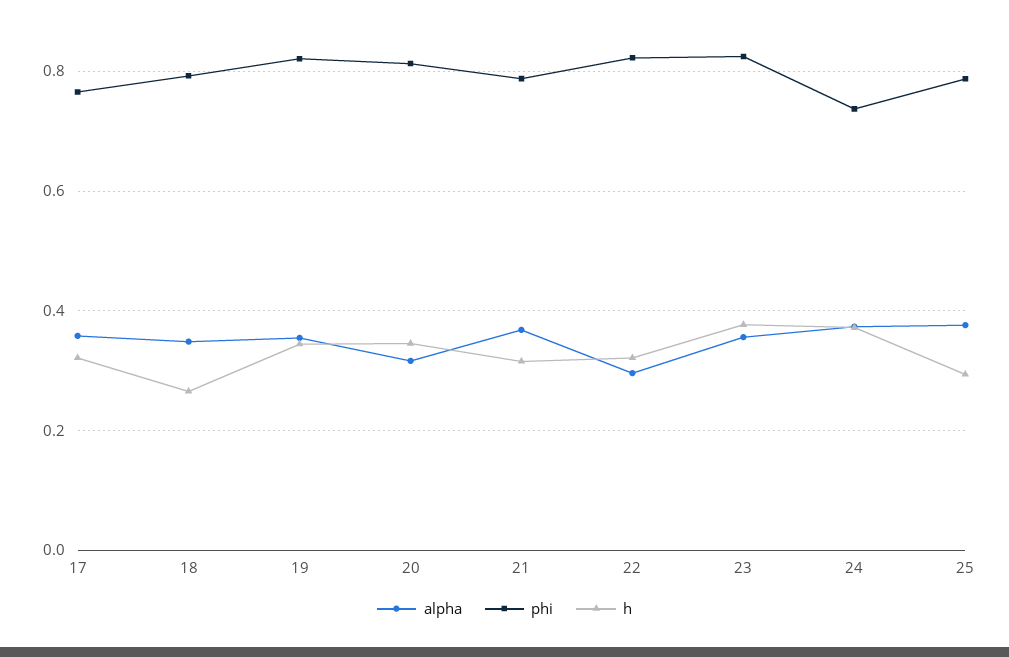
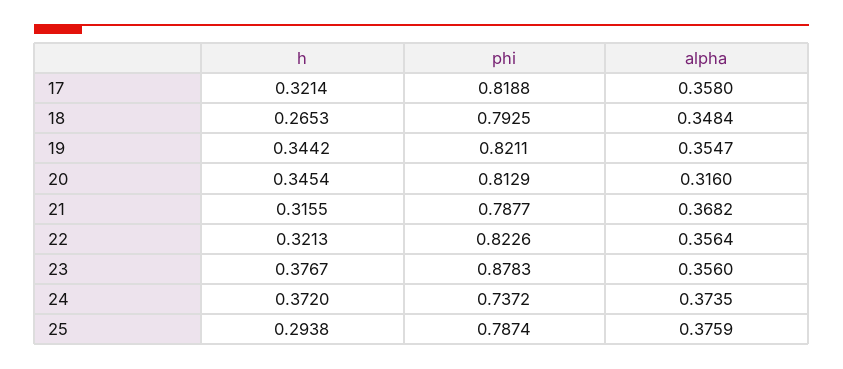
  {
    "alpha": {
      "17": 0.358,
      "18": 0.3484,
      "19": 0.3547,
      "20": 0.316,
      "21": 0.3682,
-     "22": 0.3,
+     "22": 0.3564,
      "23": 0.356,
      "24": 0.3735,
      "25": 0.3759
    },
    "phi": {
-     "17": 0.76,
+     "17": 0.8188,
      "18": 0.7925,
      "19": 0.8211,
      "20": 0.8129,
      "21": 0.7877,
      "22": 0.8226,
-     "23": 0.82,
+     "23": 0.8783,
      "24": 0.7372,
      "25": 0.7874
    },
    "h": {
      "17": 0.3214,
      "18": 0.2653,
      "19": 0.3442,
      "20": 0.3454,
      "21": 0.3155,
      "22": 0.3213,
      "23": 0.3767,
      "24": 0.372,
      "25": 0.2938
    }
  }

